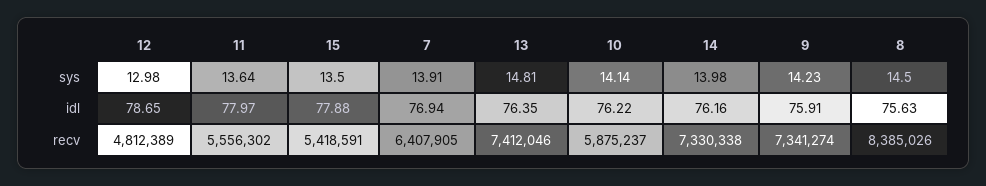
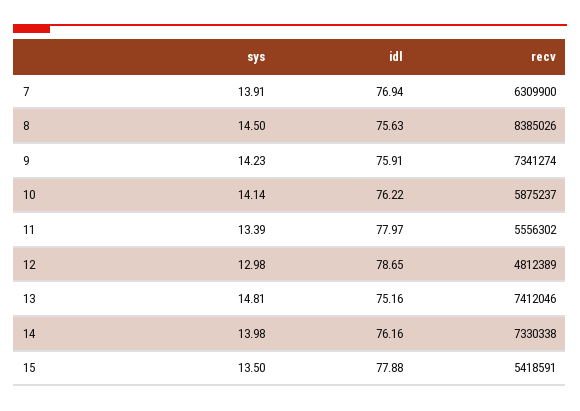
  {
    "12": {
      "sys": 12.98,
      "idl": 78.65,
      "recv": 4812389
    },
    "11": {
-     "sys": 13.64,
+     "sys": 13.39,
      "idl": 77.97,
      "recv": 5556302
    },
    "15": {
      "sys": 13.5,
      "idl": 77.88,
      "recv": 5418591
    },
    "7": {
      "sys": 13.91,
      "idl": 76.94,
-     "recv": 6407905
+     "recv": 6309900
    },
    "13": {
      "sys": 14.81,
-     "idl": 76.35,
+     "idl": 75.16,
      "recv": 7412046
    },
    "10": {
      "sys": 14.14,
      "idl": 76.22,
      "recv": 5875237
    },
    "14": {
      "sys": 13.98,
      "idl": 76.16,
      "recv": 7330338
    },
    "9": {
      "sys": 14.23,
      "idl": 75.91,
      "recv": 7341274
    },
    "8": {
      "sys": 14.5,
      "idl": 75.63,
      "recv": 8385026
    }
  }

